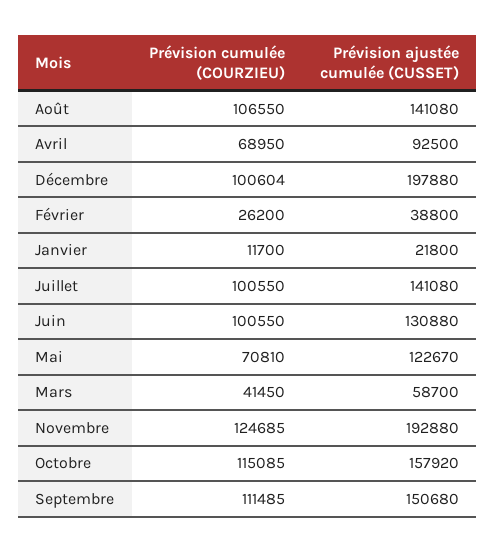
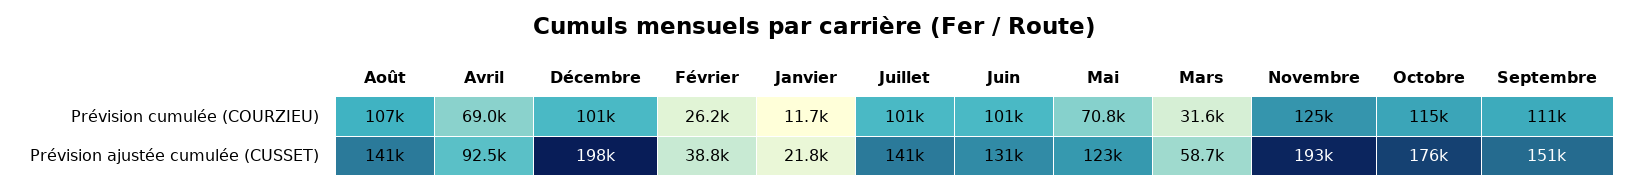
  {
    "Prévision cumulée (COURZIEU)": {
      "Août": 106550,
      "Avril": 68950,
      "Décembre": 100604,
      "Février": 26200,
      "Janvier": 11700,
      "Juillet": 100550,
      "Juin": 100550,
      "Mai": 70810,
-     "Mars": 41450,
+     "Mars": 31600,
      "Novembre": 124685,
      "Octobre": 115085,
      "Septembre": 111485
    },
    "Prévision ajustée cumulée (CUSSET)": {
      "Août": 141080,
      "Avril": 92500,
      "Décembre": 197880,
      "Février": 38800,
      "Janvier": 21800,
      "Juillet": 141080,
      "Juin": 130880,
      "Mai": 122670,
      "Mars": 58700,
      "Novembre": 192880,
-     "Octobre": 157920,
+     "Octobre": 176000,
      "Septembre": 150680
    }
  }

